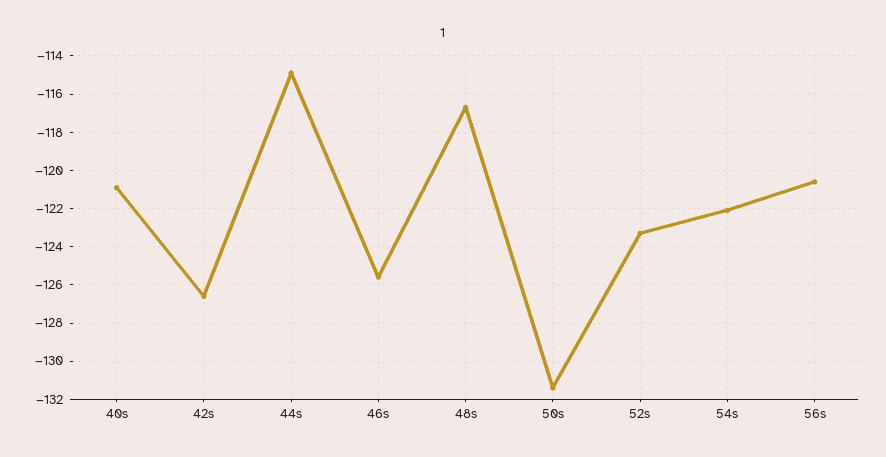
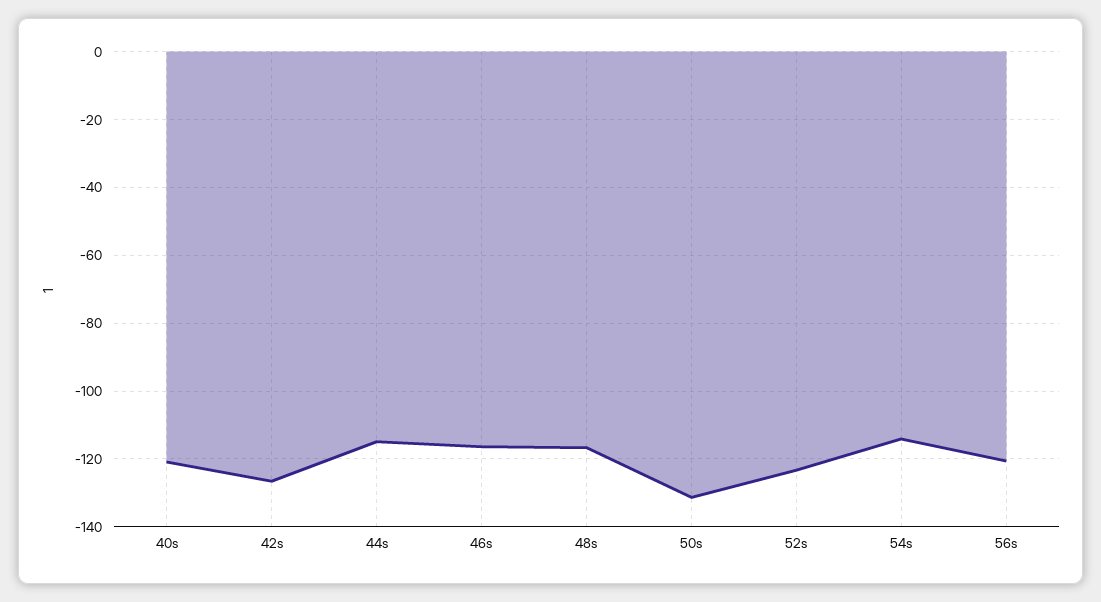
  {
    "40s": -121,
    "42s": -126.5,
    "44s": -115,
-   "46s": -125.5,
+   "46s": -116,
    "48s": -116.5,
    "50s": -131.5,
    "52s": -123.5,
-   "54s": -122,
+   "54s": -114,
    "56s": -120.5
  }

